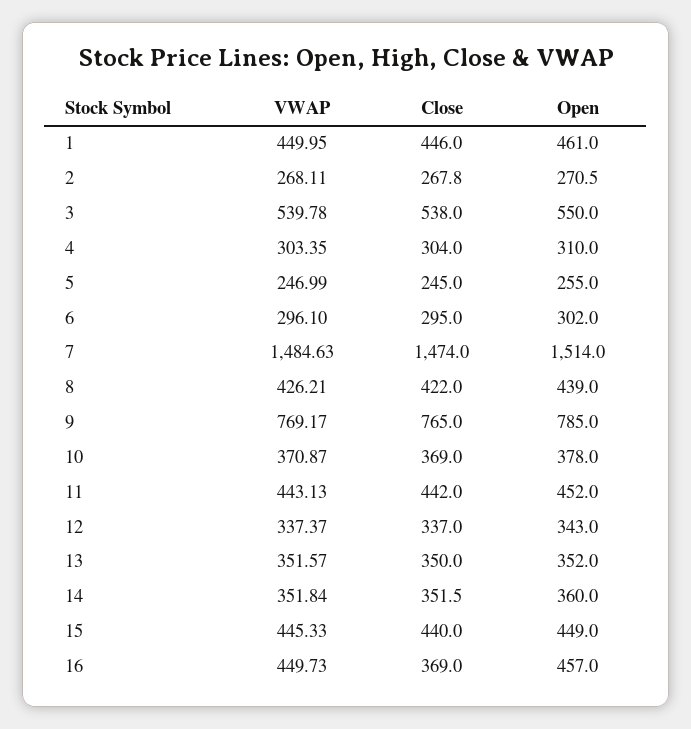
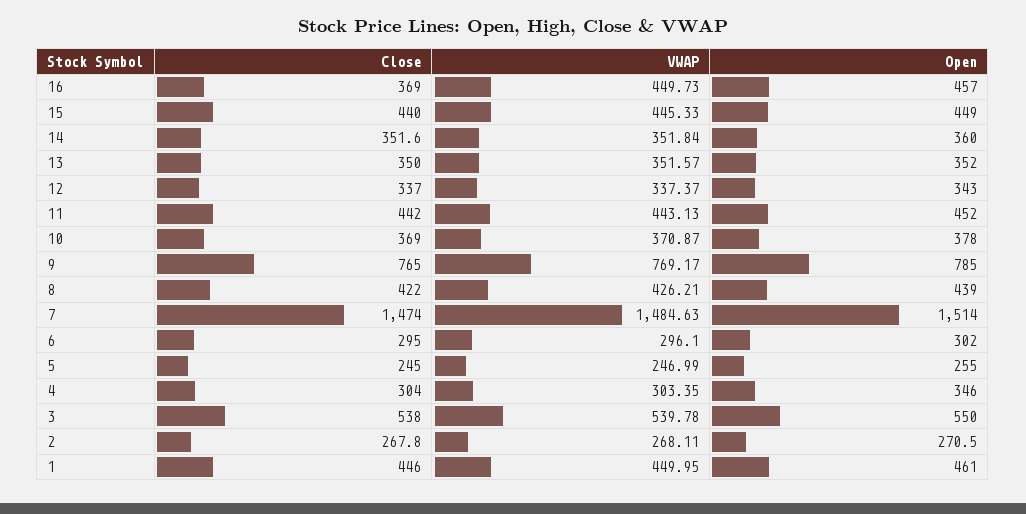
  {
    "VWAP": {
      "1": 449.95,
      "2": 268.11,
      "3": 539.78,
      "4": 303.35,
      "5": 246.99,
      "6": 296.1,
      "7": 1484.63,
      "8": 426.21,
      "9": 769.17,
      "10": 370.87,
      "11": 443.13,
      "12": 337.37,
      "13": 351.57,
      "14": 351.84,
      "15": 445.33,
      "16": 449.73
    },
    "Close": {
      "1": 446,
      "2": 267.8,
      "3": 538,
      "4": 304,
      "5": 245,
      "6": 295,
      "7": 1474,
      "8": 422,
      "9": 765,
      "10": 369,
      "11": 442,
      "12": 337,
      "13": 350,
-     "14": 351.5,
+     "14": 351.6,
      "15": 440,
      "16": 369
    },
    "Open": {
      "1": 461,
      "2": 270.5,
      "3": 550,
-     "4": 310,
+     "4": 346,
      "5": 255,
      "6": 302,
      "7": 1514,
      "8": 439,
      "9": 785,
      "10": 378,
      "11": 452,
      "12": 343,
      "13": 352,
      "14": 360,
      "15": 449,
      "16": 457
    }
  }

